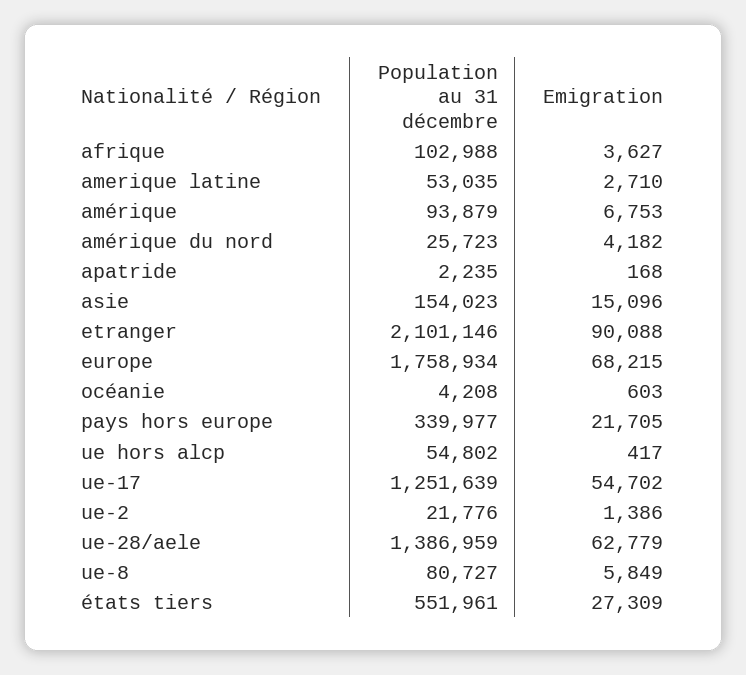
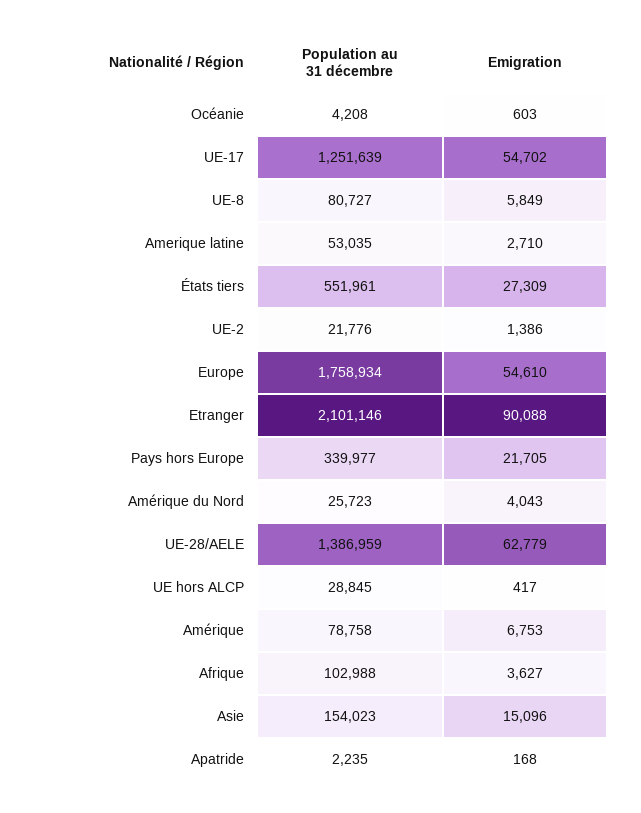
  {
    "Population au 31 décembre": {
      "afrique": 102988,
      "amerique latine": 53035,
-     "amérique": 93879,
+     "amérique": 78758,
      "amérique du nord": 25723,
      "apatride": 2235,
      "asie": 154023,
      "etranger": 2101146,
      "europe": 1758934,
      "océanie": 4208,
      "pays hors europe": 339977,
-     "ue hors alcp": 54802,
+     "ue hors alcp": 28845,
      "ue-17": 1251639,
      "ue-2": 21776,
      "ue-28/aele": 1386959,
      "ue-8": 80727,
      "états tiers": 551961
    },
    "Emigration": {
      "afrique": 3627,
      "amerique latine": 2710,
      "amérique": 6753,
-     "amérique du nord": 4182,
+     "amérique du nord": 4043,
      "apatride": 168,
      "asie": 15096,
      "etranger": 90088,
-     "europe": 68215,
+     "europe": 54610,
      "océanie": 603,
      "pays hors europe": 21705,
      "ue hors alcp": 417,
      "ue-17": 54702,
      "ue-2": 1386,
      "ue-28/aele": 62779,
      "ue-8": 5849,
      "états tiers": 27309
    }
  }

